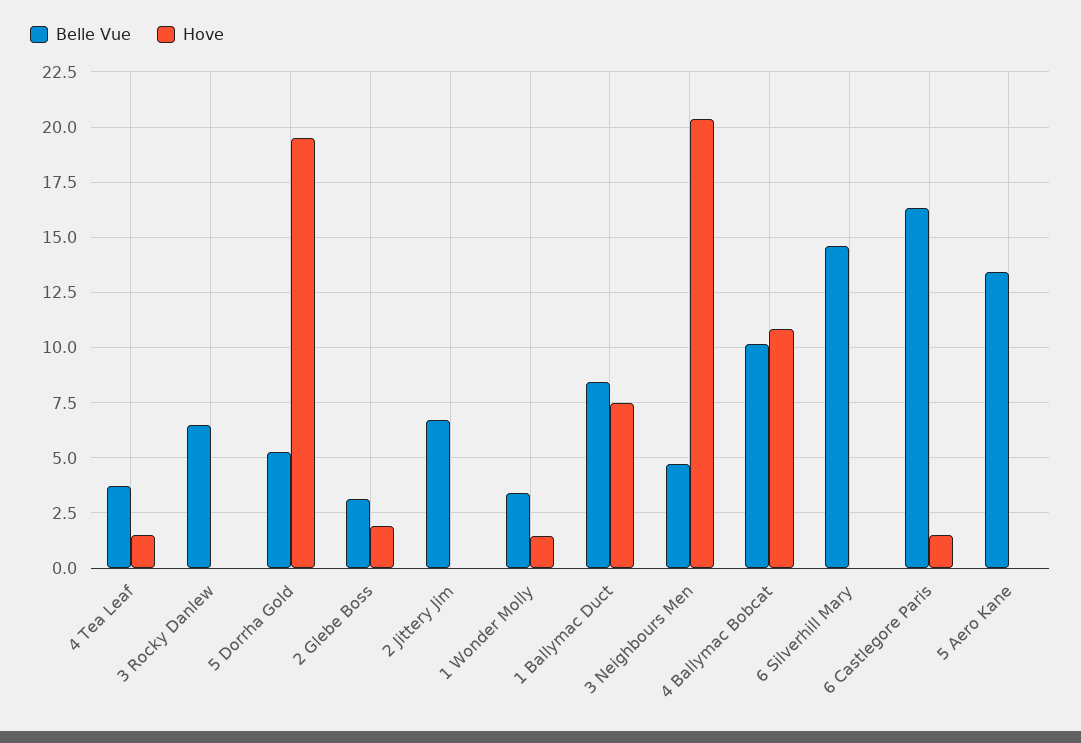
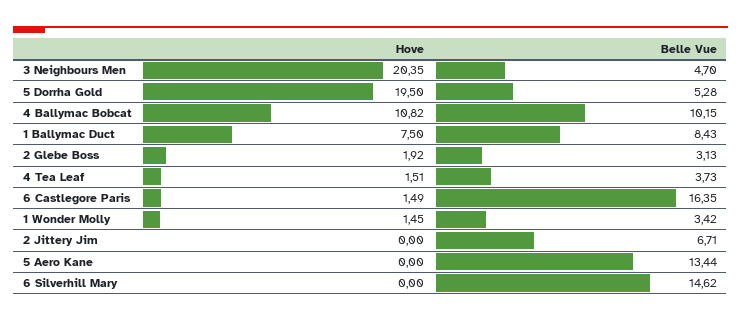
  {
    "Belle Vue": {
      "4 Tea Leaf": 3.73,
-     "3 Rocky Danlew": 6.5,
      "5 Dorrha Gold": 5.28,
      "2 Glebe Boss": 3.13,
      "2 Jittery Jim": 6.71,
      "1 Wonder Molly": 3.42,
      "1 Ballymac Duct": 8.43,
      "3 Neighbours Men": 4.7,
      "4 Ballymac Bobcat": 10.15,
      "6 Silverhill Mary": 14.62,
      "6 Castlegore Paris": 16.35,
      "5 Aero Kane": 13.44
    },
    "Hove": {
      "4 Tea Leaf": 1.51,
-     "3 Rocky Danlew": 0,
      "5 Dorrha Gold": 19.5,
      "2 Glebe Boss": 1.92,
      "2 Jittery Jim": 0,
      "1 Wonder Molly": 1.45,
      "1 Ballymac Duct": 7.5,
      "3 Neighbours Men": 20.35,
      "4 Ballymac Bobcat": 10.82,
      "6 Silverhill Mary": 0,
      "6 Castlegore Paris": 1.49,
      "5 Aero Kane": 0
    }
  }

